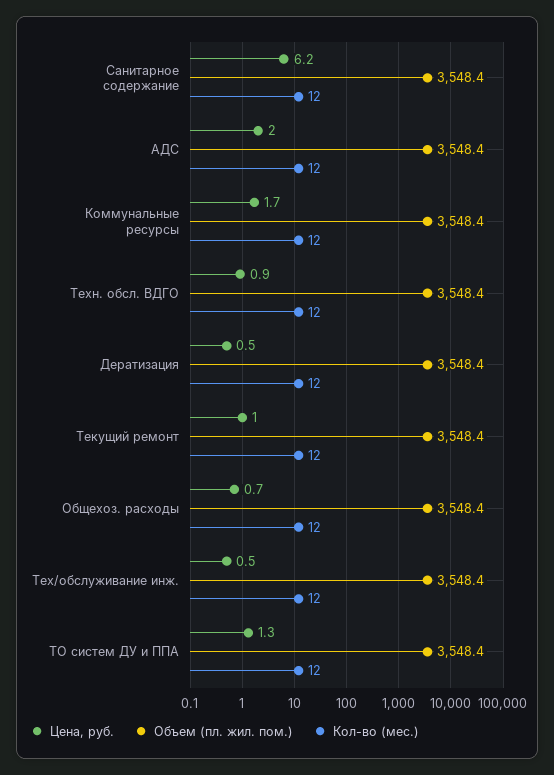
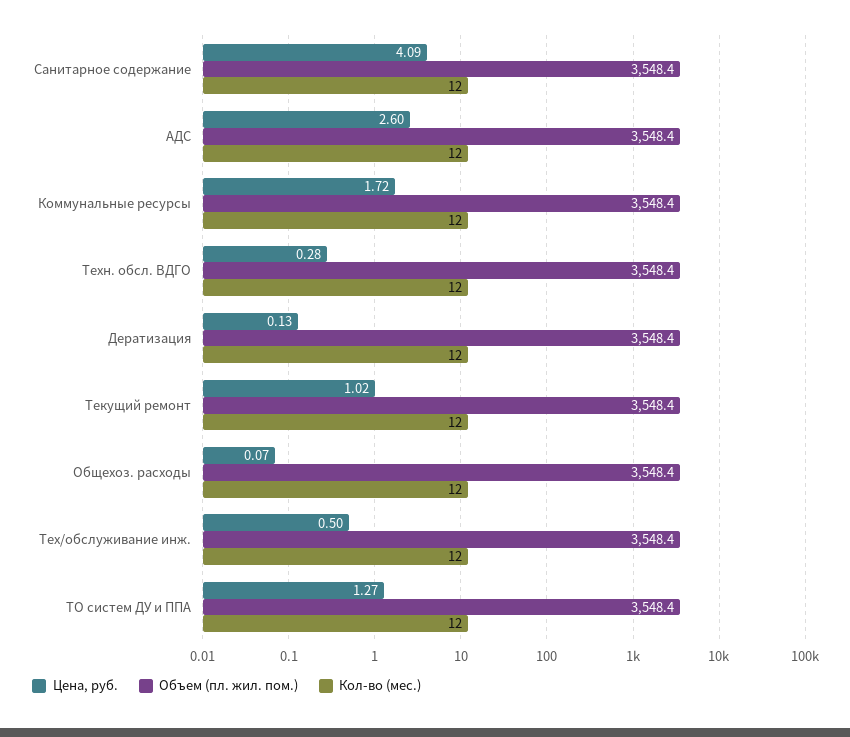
  {
    "Цена, руб.": {
-     "Санитарное содержание": 6.2,
+     "Санитарное содержание": 4.09,
-     "АДС": 2,
+     "АДС": 2.6,
      "Коммунальные ресурсы": 1.72,
-     "Техн. обсл. ВДГО": 0.9,
+     "Техн. обсл. ВДГО": 0.28,
-     "Дератизация": 0.5,
+     "Дератизация": 0.13,
      "Текущий ремонт": 1.02,
-     "Общехоз. расходы": 0.7,
+     "Общехоз. расходы": 0.07,
      "Тех/обслуживание инж.": 0.5,
      "ТО систем ДУ и ППА": 1.27
    },
    "Объем (пл. жил. пом.)": {
      "Санитарное содержание": 3548.4,
      "АДС": 3548.4,
      "Коммунальные ресурсы": 3548.4,
      "Техн. обсл. ВДГО": 3548.4,
      "Дератизация": 3548.4,
      "Текущий ремонт": 3548.4,
      "Общехоз. расходы": 3548.4,
      "Тех/обслуживание инж.": 3548.4,
      "ТО систем ДУ и ППА": 3548.4
    },
    "Кол-во (мес.)": {
      "Санитарное содержание": 12,
      "АДС": 12,
      "Коммунальные ресурсы": 12,
      "Техн. обсл. ВДГО": 12,
      "Дератизация": 12,
      "Текущий ремонт": 12,
      "Общехоз. расходы": 12,
      "Тех/обслуживание инж.": 12,
      "ТО систем ДУ и ППА": 12
    }
  }

